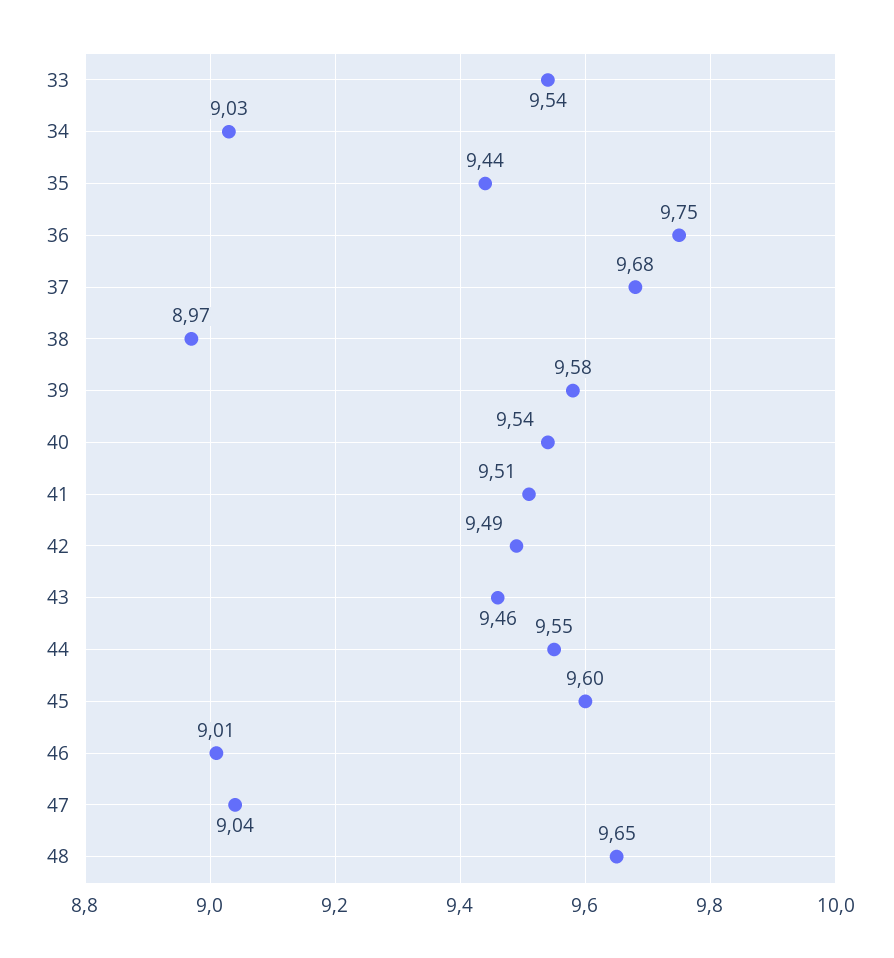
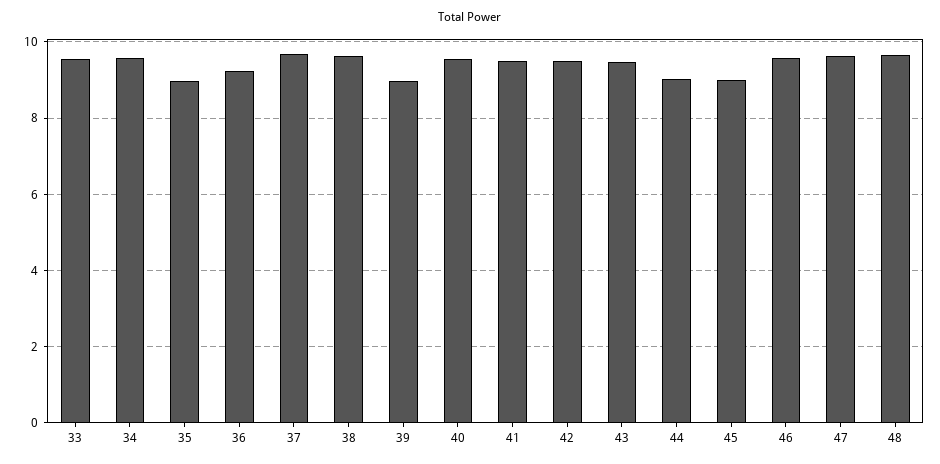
  {
    "33": 9.54,
-   "34": 9.03,
+   "34": 9.6,
-   "35": 9.44,
+   "35": 9,
-   "36": 9.75,
+   "36": 9.2,
    "37": 9.68,
-   "38": 8.97,
+   "38": 9.6,
-   "39": 9.58,
+   "39": 9,
    "40": 9.54,
    "41": 9.51,
    "42": 9.49,
    "43": 9.46,
-   "44": 9.55,
+   "44": 9,
-   "45": 9.6,
+   "45": 9,
-   "46": 9.01,
+   "46": 9.6,
-   "47": 9.04,
+   "47": 9.6,
    "48": 9.65
  }

